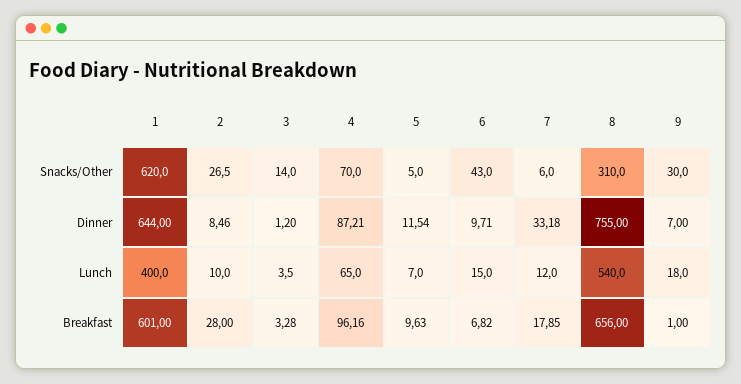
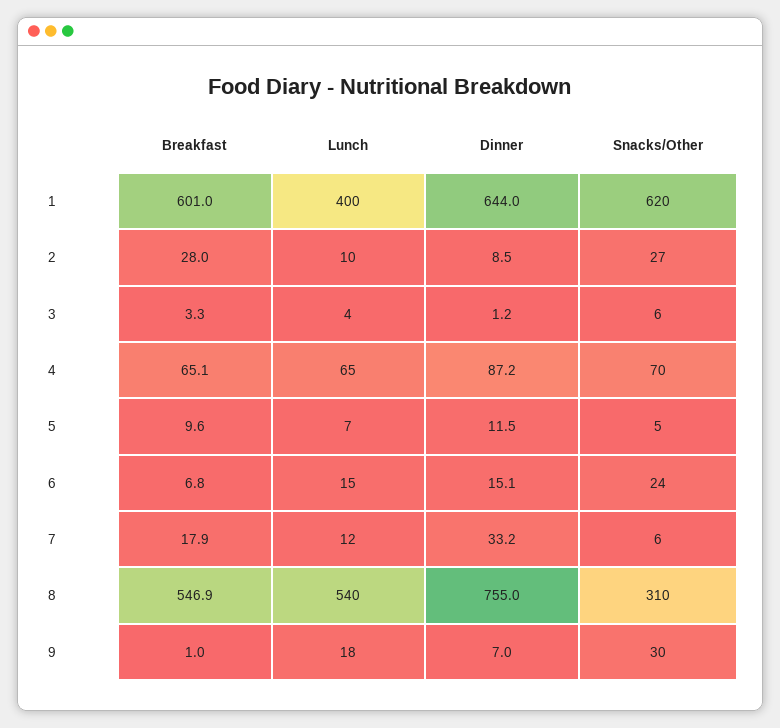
  {
    "1": {
      "Snacks/Other": 620,
      "Dinner": 644,
      "Lunch": 400,
      "Breakfast": 601
    },
    "2": {
      "Snacks/Other": 26.5,
      "Dinner": 8.46,
      "Lunch": 10,
      "Breakfast": 28
    },
    "3": {
-     "Snacks/Other": 14,
+     "Snacks/Other": 6,
      "Dinner": 1.2,
      "Lunch": 3.5,
      "Breakfast": 3.28
    },
    "4": {
      "Snacks/Other": 70,
      "Dinner": 87.21,
      "Lunch": 65,
-     "Breakfast": 96.16
+     "Breakfast": 65.1
    },
    "5": {
      "Snacks/Other": 5,
      "Dinner": 11.54,
      "Lunch": 7,
      "Breakfast": 9.63
    },
    "6": {
-     "Snacks/Other": 43,
+     "Snacks/Other": 24,
-     "Dinner": 9.71,
+     "Dinner": 15.1,
      "Lunch": 15,
      "Breakfast": 6.82
    },
    "7": {
      "Snacks/Other": 6,
      "Dinner": 33.18,
      "Lunch": 12,
      "Breakfast": 17.85
    },
    "8": {
      "Snacks/Other": 310,
      "Dinner": 755,
      "Lunch": 540,
-     "Breakfast": 656
+     "Breakfast": 546.9
    },
    "9": {
      "Snacks/Other": 30,
      "Dinner": 7,
      "Lunch": 18,
      "Breakfast": 1
    }
  }

